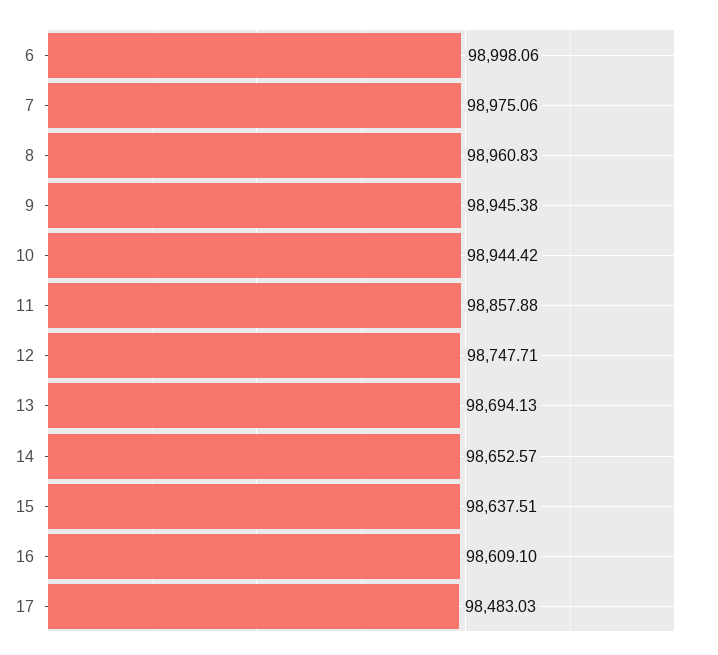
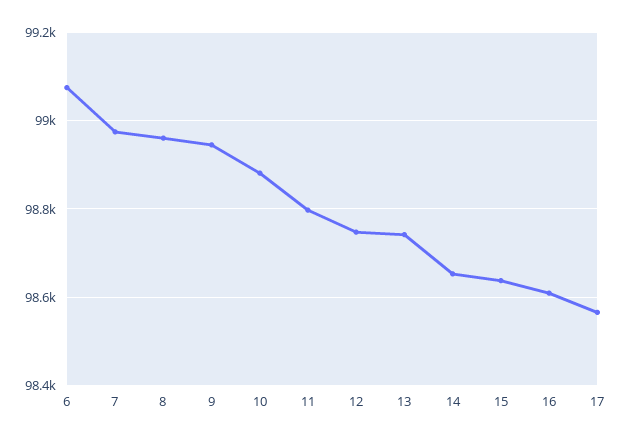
  {
-   "6": 98998.06,
+   "6": 99080,
    "7": 98975.06,
    "8": 98960.83,
    "9": 98945.38,
-   "10": 98944.42,
+   "10": 98880,
-   "11": 98857.88,
+   "11": 98800,
    "12": 98747.71,
-   "13": 98694.13,
+   "13": 98740,
    "14": 98652.57,
    "15": 98637.51,
    "16": 98609.1,
-   "17": 98483.03
+   "17": 98560
  }

